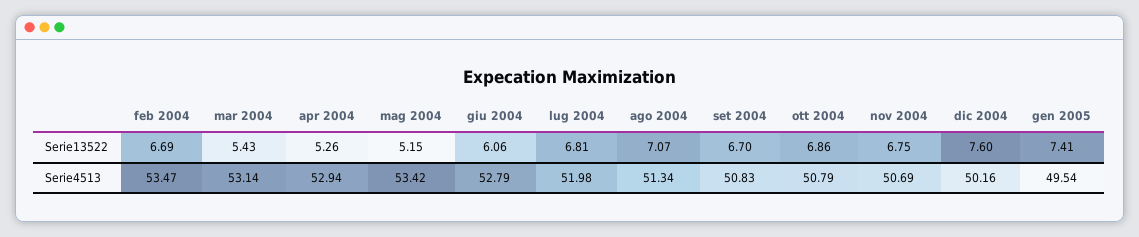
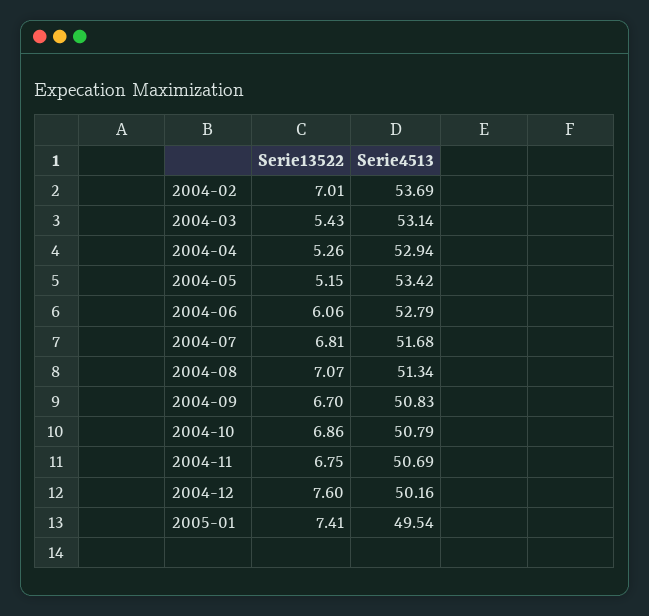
  {
    "feb 2004": {
-     "Serie13522": 6.69,
+     "Serie13522": 7.01,
-     "Serie4513": 53.47
+     "Serie4513": 53.69
    },
    "mar 2004": {
      "Serie13522": 5.43,
      "Serie4513": 53.14
    },
    "apr 2004": {
      "Serie13522": 5.26,
      "Serie4513": 52.94
    },
    "mag 2004": {
      "Serie13522": 5.15,
      "Serie4513": 53.42
    },
    "giu 2004": {
      "Serie13522": 6.06,
      "Serie4513": 52.79
    },
    "lug 2004": {
      "Serie13522": 6.81,
-     "Serie4513": 51.98
+     "Serie4513": 51.68
    },
    "ago 2004": {
      "Serie13522": 7.07,
      "Serie4513": 51.34
    },
    "set 2004": {
      "Serie13522": 6.7,
      "Serie4513": 50.83
    },
    "ott 2004": {
      "Serie13522": 6.86,
      "Serie4513": 50.79
    },
    "nov 2004": {
      "Serie13522": 6.75,
      "Serie4513": 50.69
    },
    "dic 2004": {
      "Serie13522": 7.6,
      "Serie4513": 50.16
    },
    "gen 2005": {
      "Serie13522": 7.41,
      "Serie4513": 49.54
    }
  }

